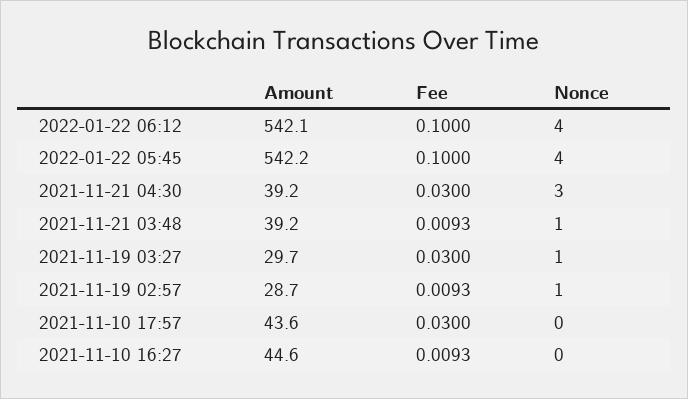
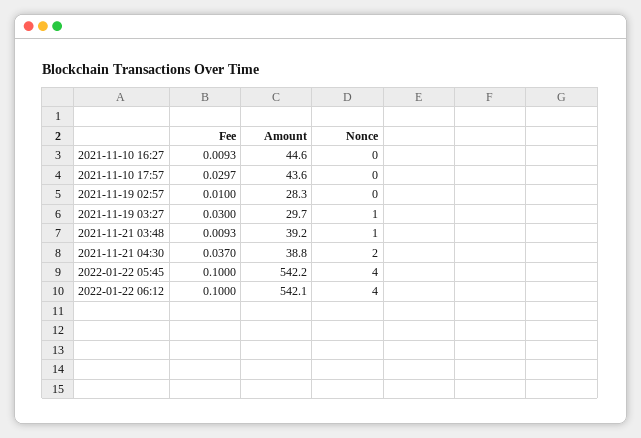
  {
    "Amount": {
      "2022-01-22 06:12": 542.1,
      "2022-01-22 05:45": 542.2,
-     "2021-11-21 04:30": 39.2,
+     "2021-11-21 04:30": 38.8,
      "2021-11-21 03:48": 39.2,
      "2021-11-19 03:27": 29.7,
-     "2021-11-19 02:57": 28.7,
+     "2021-11-19 02:57": 28.3,
      "2021-11-10 17:57": 43.6,
      "2021-11-10 16:27": 44.6
    },
    "Fee": {
      "2022-01-22 06:12": 0.1,
      "2022-01-22 05:45": 0.1,
-     "2021-11-21 04:30": 0.03,
+     "2021-11-21 04:30": 0.037,
      "2021-11-21 03:48": 0.0093,
      "2021-11-19 03:27": 0.03,
-     "2021-11-19 02:57": 0.0093,
+     "2021-11-19 02:57": 0.01,
-     "2021-11-10 17:57": 0.03,
+     "2021-11-10 17:57": 0.0297,
      "2021-11-10 16:27": 0.0093
    },
    "Nonce": {
      "2022-01-22 06:12": 4,
      "2022-01-22 05:45": 4,
-     "2021-11-21 04:30": 3,
+     "2021-11-21 04:30": 2,
      "2021-11-21 03:48": 1,
      "2021-11-19 03:27": 1,
-     "2021-11-19 02:57": 1,
+     "2021-11-19 02:57": 0,
      "2021-11-10 17:57": 0,
      "2021-11-10 16:27": 0
    }
  }

